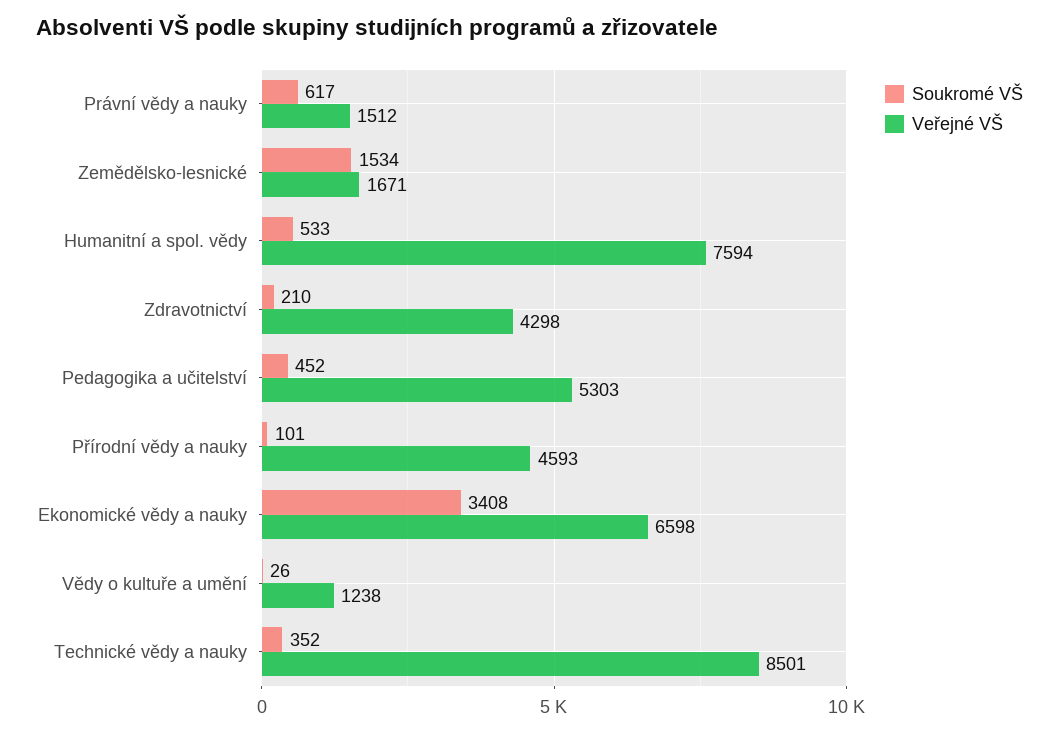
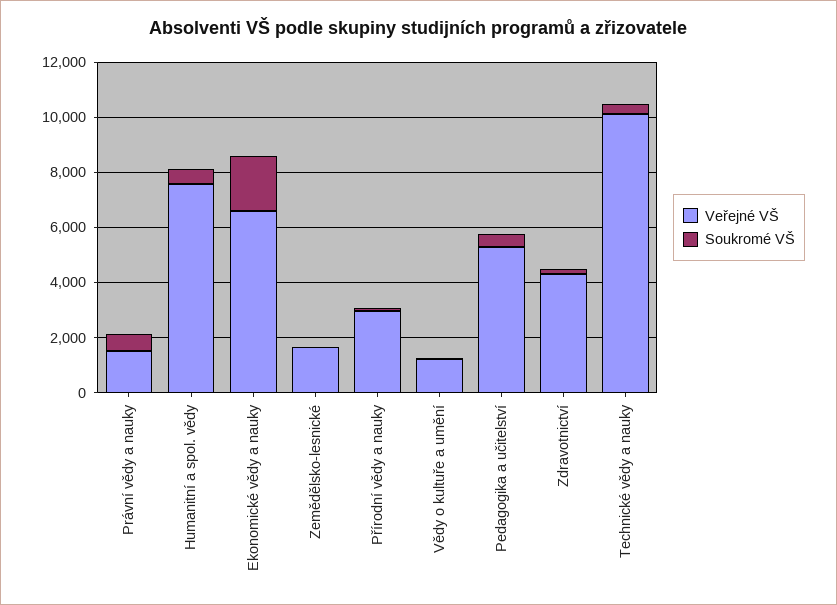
  {
    "Soukromé VŠ": {
      "Právní vědy a nauky": 617,
-     "Zemědělsko-lesnické": 1534,
+     "Zemědělsko-lesnické": 0,
      "Humanitní a spol. vědy": 533,
      "Zdravotnictví": 210,
      "Pedagogika a učitelství": 452,
      "Přírodní vědy a nauky": 101,
-     "Ekonomické vědy a nauky": 3408,
+     "Ekonomické vědy a nauky": 2000,
      "Vědy o kultuře a umění": 26,
      "Technické vědy a nauky": 352
    },
    "Veřejné VŠ": {
      "Právní vědy a nauky": 1512,
      "Zemědělsko-lesnické": 1671,
      "Humanitní a spol. vědy": 7594,
      "Zdravotnictví": 4298,
      "Pedagogika a učitelství": 5303,
-     "Přírodní vědy a nauky": 4593,
+     "Přírodní vědy a nauky": 3000,
      "Ekonomické vědy a nauky": 6598,
      "Vědy o kultuře a umění": 1238,
-     "Technické vědy a nauky": 8501
+     "Technické vědy a nauky": 10000
    }
  }

